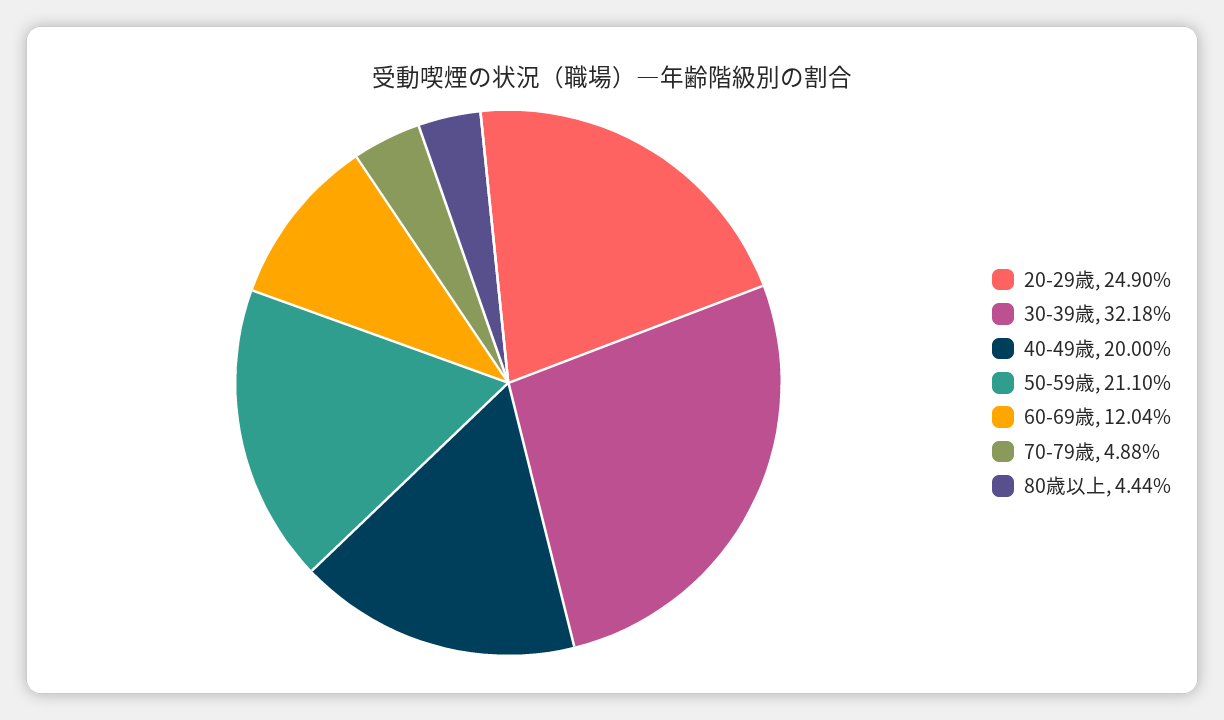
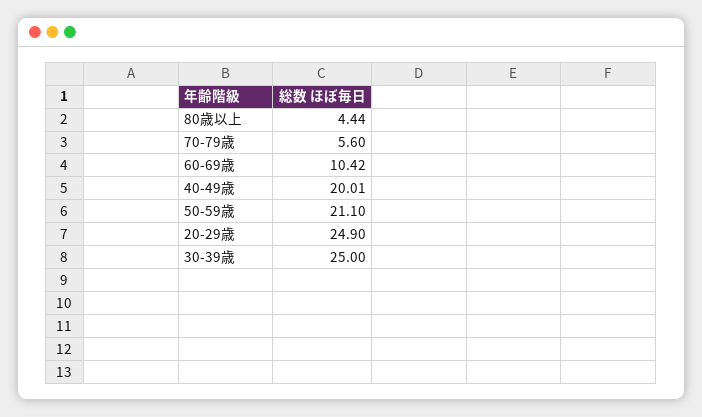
  {
    "20-29歳": 24.9,
-   "30-39歳": 32.18,
+   "30-39歳": 25,
-   "40-49歳": 20,
+   "40-49歳": 20.01,
    "50-59歳": 21.1,
-   "60-69歳": 12.04,
+   "60-69歳": 10.42,
-   "70-79歳": 4.88,
+   "70-79歳": 5.6,
    "80歳以上": 4.44
  }

